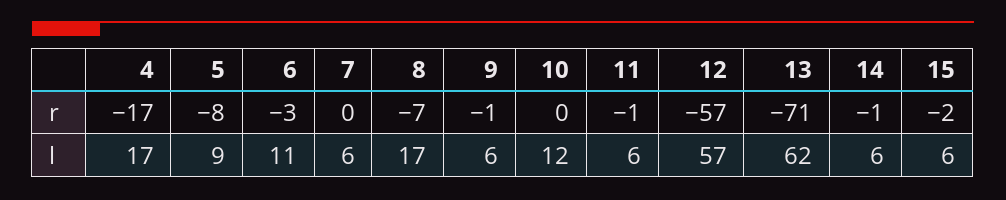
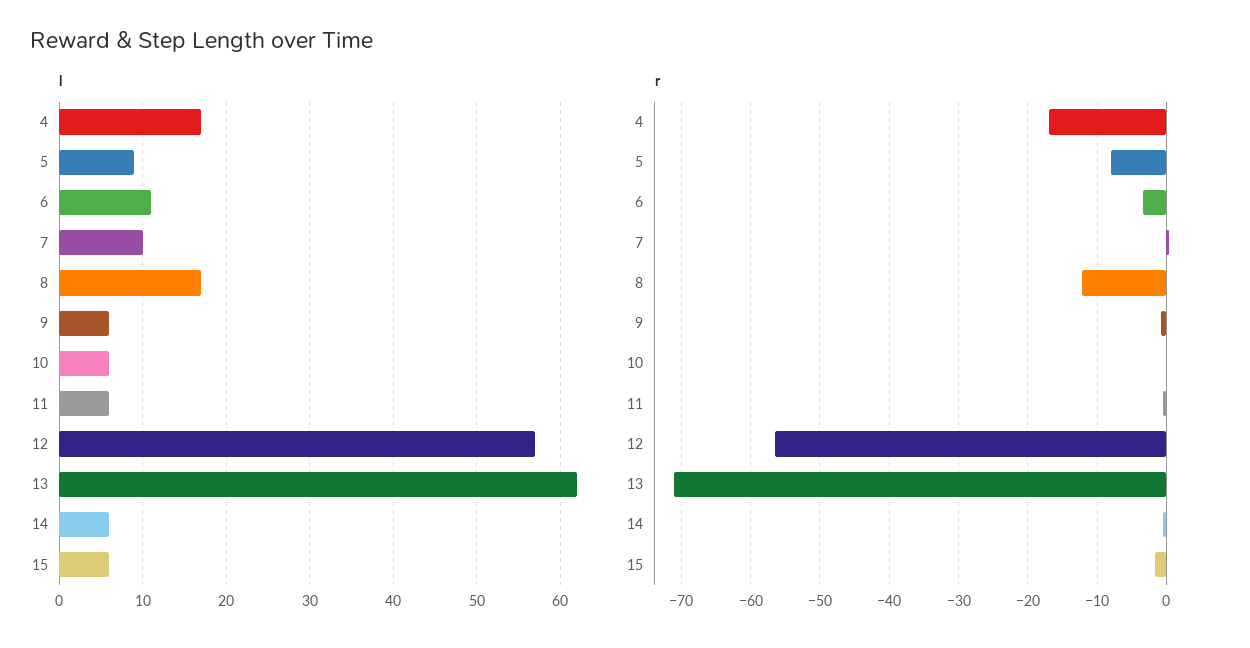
  {
    "r": {
      "4": -17,
      "5": -8,
      "6": -3,
      "7": 0,
-     "8": -7,
+     "8": -12,
      "9": -1,
      "10": 0,
      "11": -1,
      "12": -57,
      "13": -71,
      "14": -1,
      "15": -2
    },
    "l": {
      "4": 17,
      "5": 9,
      "6": 11,
-     "7": 6,
+     "7": 10,
      "8": 17,
      "9": 6,
-     "10": 12,
+     "10": 6,
      "11": 6,
      "12": 57,
      "13": 62,
      "14": 6,
      "15": 6
    }
  }

